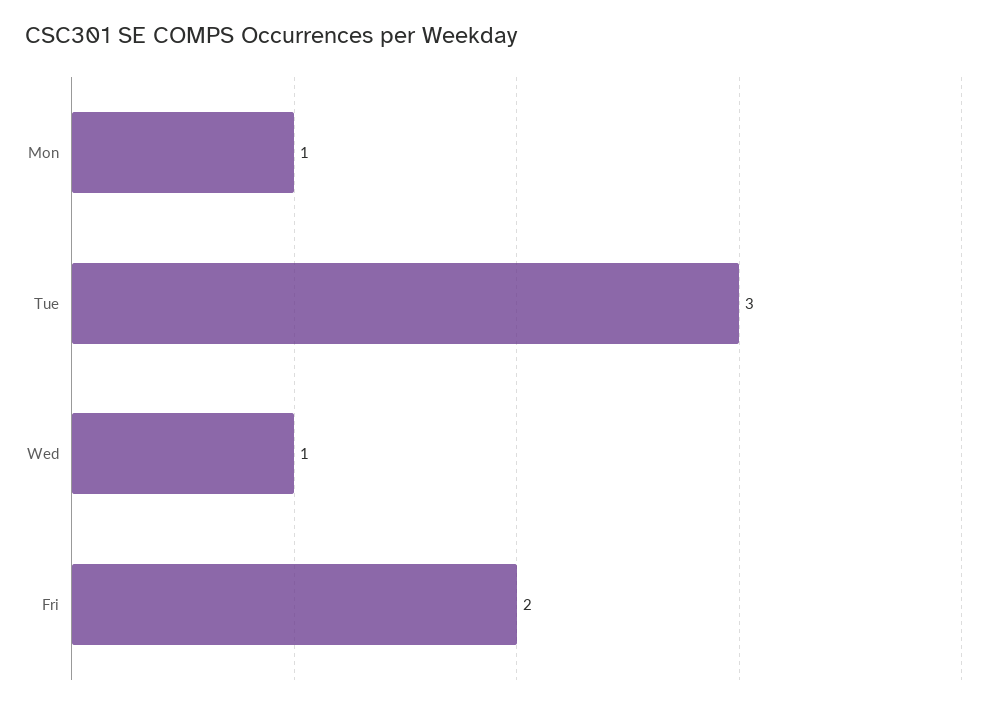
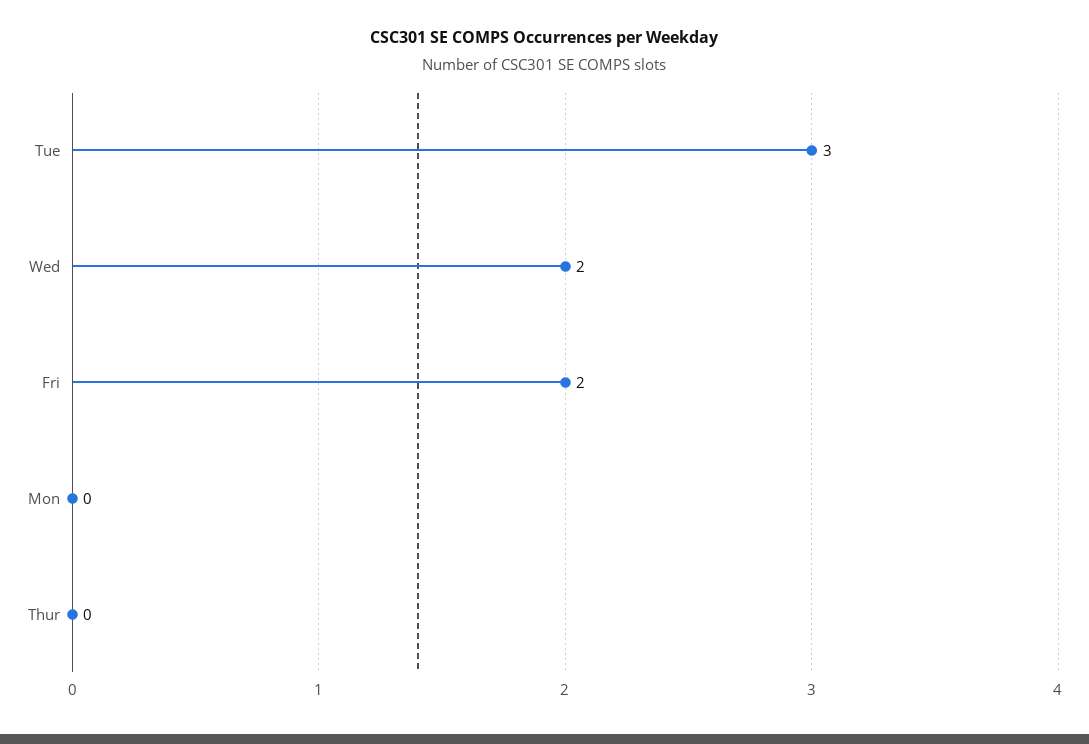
  {
-   "Mon": 1,
+   "Mon": 0,
    "Tue": 3,
-   "Wed": 1,
+   "Wed": 2,
-   "Fri": 2
+   "Fri": 2,
+   "Thur": 0
  }

